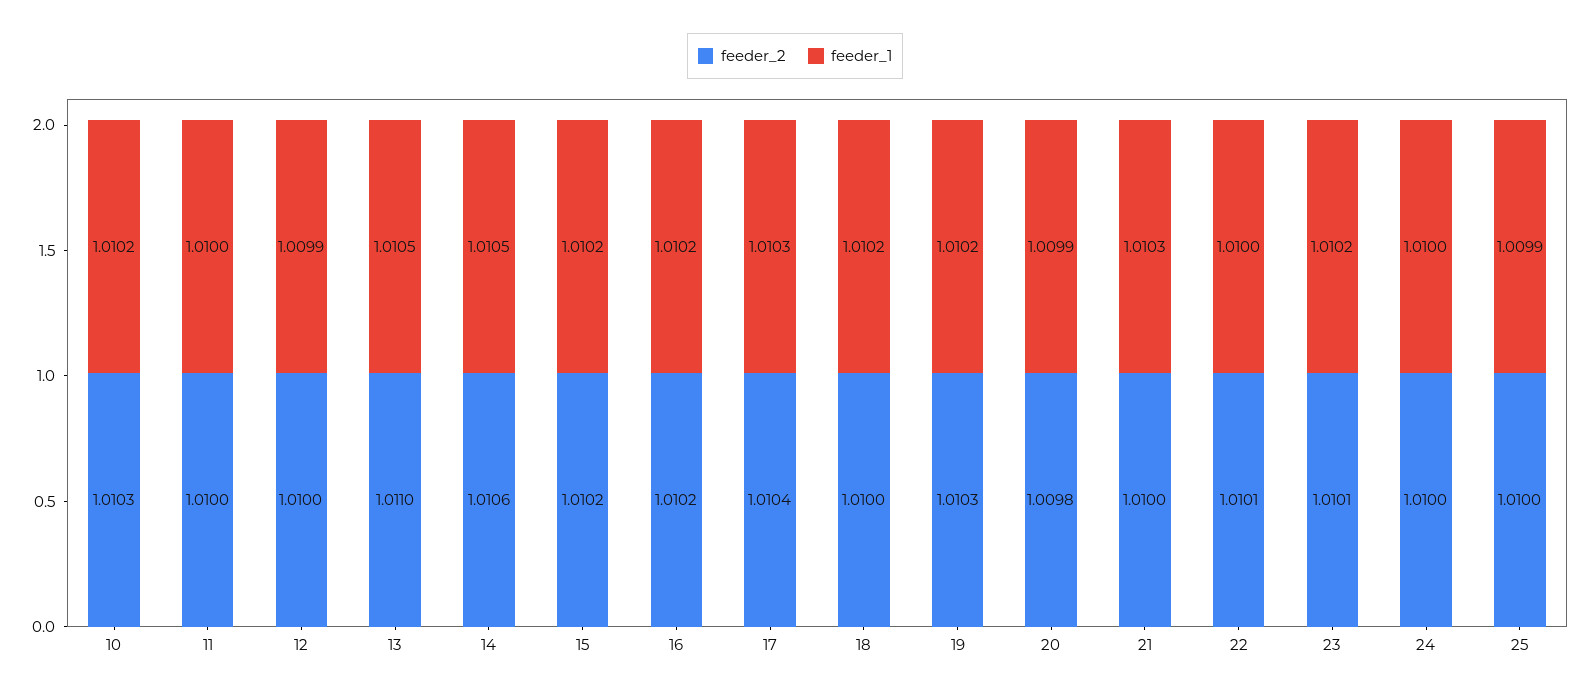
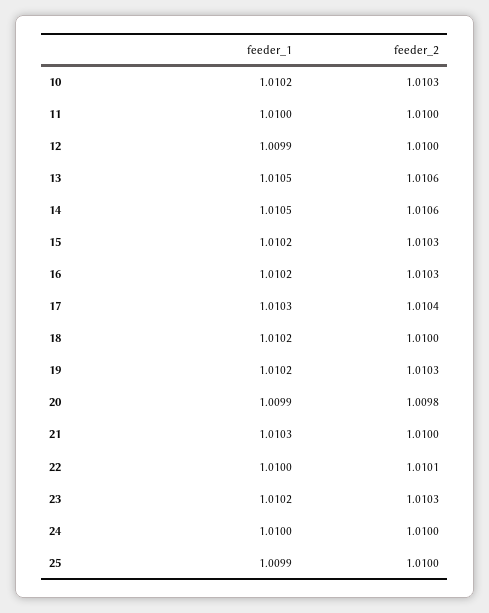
  {
    "feeder_2": {
      "10": 1.0103,
      "11": 1.01,
      "12": 1.01,
-     "13": 1.011,
+     "13": 1.0106,
      "14": 1.0106,
-     "15": 1.0102,
+     "15": 1.0103,
-     "16": 1.0102,
+     "16": 1.0103,
      "17": 1.0104,
      "18": 1.01,
      "19": 1.0103,
      "20": 1.0098,
      "21": 1.01,
      "22": 1.0101,
-     "23": 1.0101,
+     "23": 1.0103,
      "24": 1.01,
      "25": 1.01
    },
    "feeder_1": {
      "10": 1.0102,
      "11": 1.01,
      "12": 1.0099,
      "13": 1.0105,
      "14": 1.0105,
      "15": 1.0102,
      "16": 1.0102,
      "17": 1.0103,
      "18": 1.0102,
      "19": 1.0102,
      "20": 1.0099,
      "21": 1.0103,
      "22": 1.01,
      "23": 1.0102,
      "24": 1.01,
      "25": 1.0099
    }
  }

